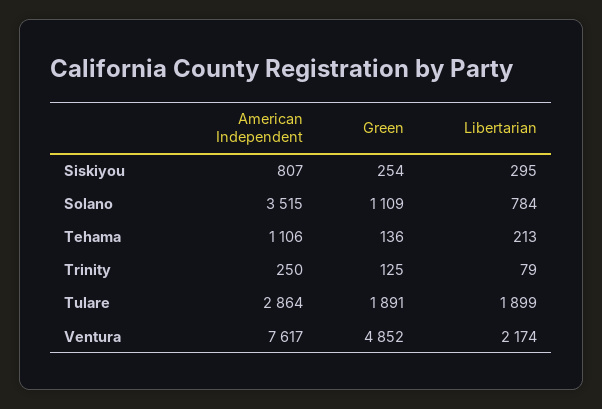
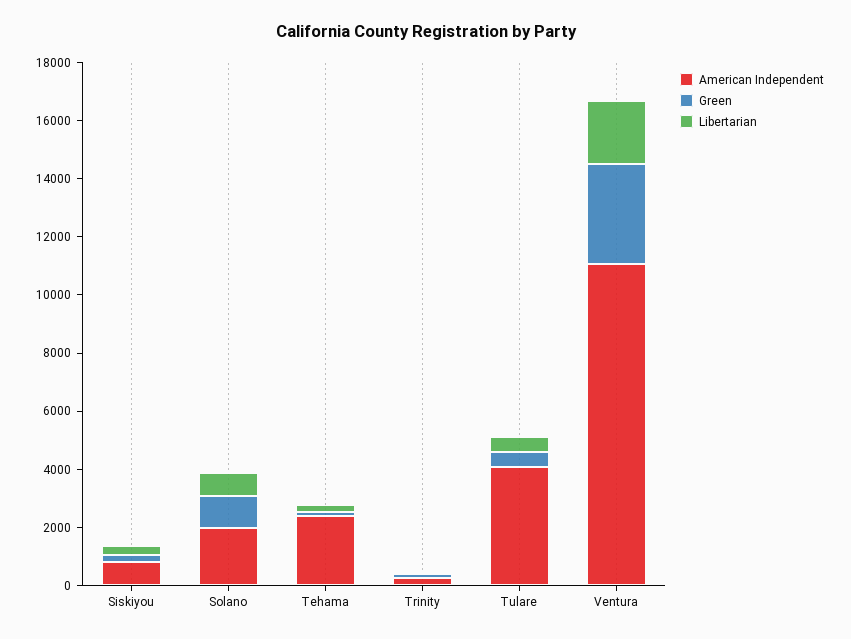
  {
    "American Independent": {
      "Siskiyou": 807,
-     "Solano": 3515,
+     "Solano": 2000,
-     "Tehama": 1106,
+     "Tehama": 2500,
      "Trinity": 250,
-     "Tulare": 2864,
+     "Tulare": 4000,
-     "Ventura": 7617
+     "Ventura": 11000
    },
    "Green": {
      "Siskiyou": 254,
      "Solano": 1109,
      "Tehama": 136,
      "Trinity": 125,
-     "Tulare": 1891,
+     "Tulare": 500,
-     "Ventura": 4852
+     "Ventura": 3500
    },
    "Libertarian": {
      "Siskiyou": 295,
      "Solano": 784,
      "Tehama": 213,
      "Trinity": 79,
-     "Tulare": 1899,
+     "Tulare": 500,
      "Ventura": 2174
    }
  }

